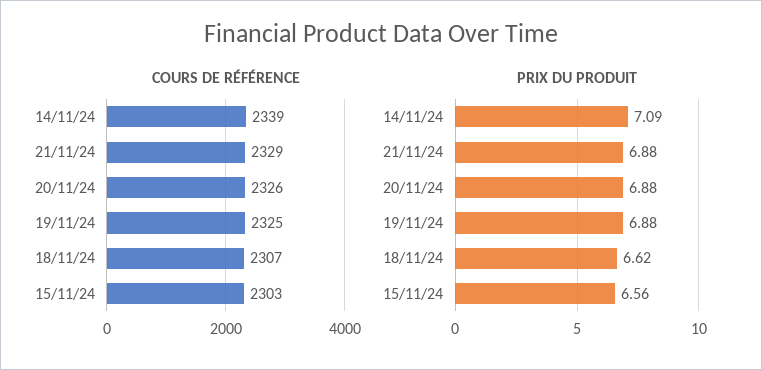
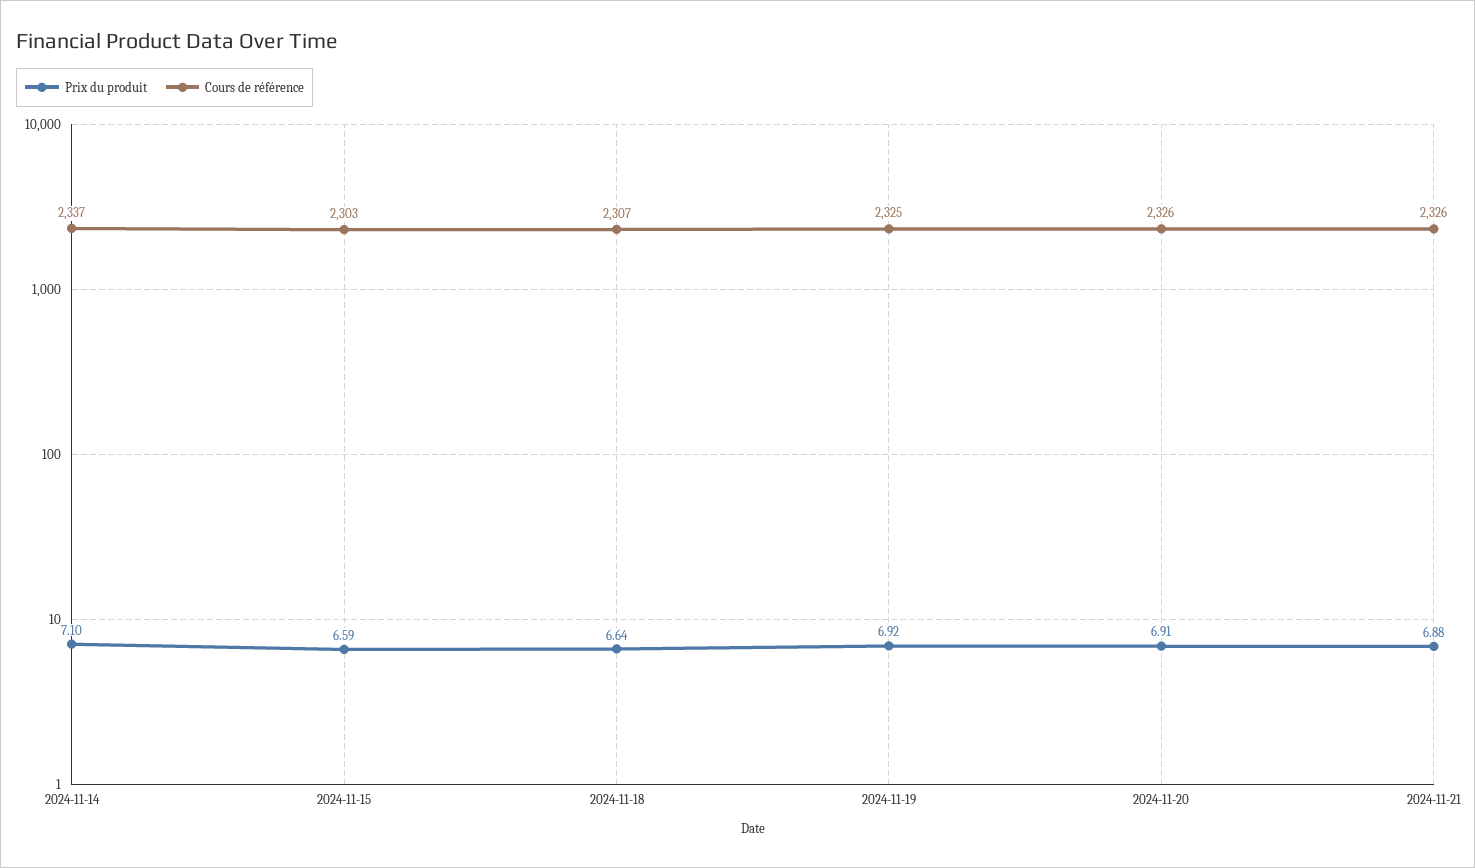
  {
    "COURS DE RÉFÉRENCE": {
-     "14/11/24": 2339,
+     "14/11/24": 2337,
-     "21/11/24": 2329,
+     "21/11/24": 2326,
      "20/11/24": 2326,
      "19/11/24": 2325,
      "18/11/24": 2307,
      "15/11/24": 2303
    },
    "PRIX DU PRODUIT": {
-     "14/11/24": 7.09,
+     "14/11/24": 7.1,
      "21/11/24": 6.88,
-     "20/11/24": 6.88,
+     "20/11/24": 6.91,
-     "19/11/24": 6.88,
+     "19/11/24": 6.92,
-     "18/11/24": 6.62,
+     "18/11/24": 6.64,
-     "15/11/24": 6.56
+     "15/11/24": 6.59
    }
  }

